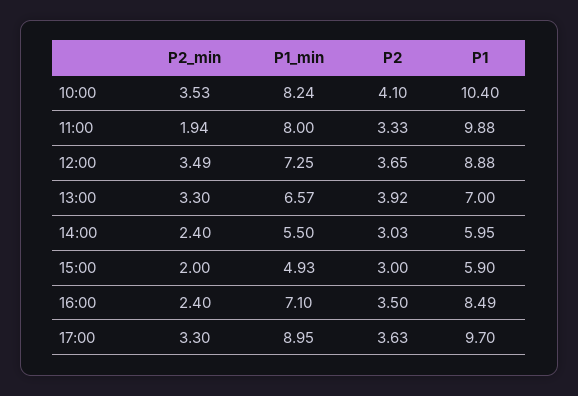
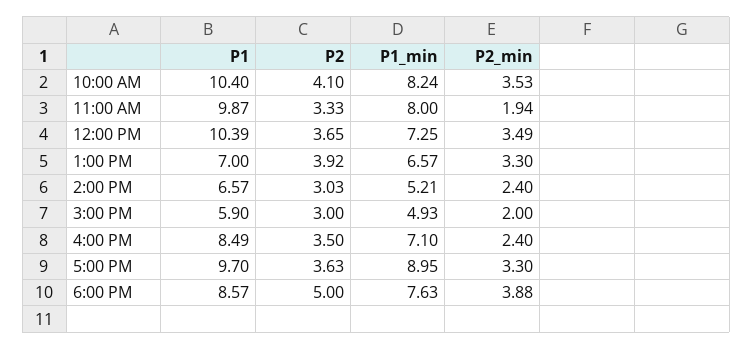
  {
    "P2_min": {
      "10:00": 3.53,
      "11:00": 1.94,
      "12:00": 3.49,
      "13:00": 3.3,
      "14:00": 2.4,
      "15:00": 2,
      "16:00": 2.4,
-     "17:00": 3.3
+     "17:00": 3.3,
+     "6:00 PM": 3.88
    },
    "P1_min": {
      "10:00": 8.24,
      "11:00": 8,
      "12:00": 7.25,
      "13:00": 6.57,
-     "14:00": 5.5,
+     "14:00": 5.21,
      "15:00": 4.93,
      "16:00": 7.1,
-     "17:00": 8.95
+     "17:00": 8.95,
+     "6:00 PM": 7.63
    },
    "P2": {
      "10:00": 4.1,
      "11:00": 3.33,
      "12:00": 3.65,
      "13:00": 3.92,
      "14:00": 3.03,
      "15:00": 3,
      "16:00": 3.5,
-     "17:00": 3.63
+     "17:00": 3.63,
+     "6:00 PM": 5
    },
    "P1": {
      "10:00": 10.4,
-     "11:00": 9.88,
+     "11:00": 9.87,
-     "12:00": 8.88,
+     "12:00": 10.39,
      "13:00": 7,
-     "14:00": 5.95,
+     "14:00": 6.57,
      "15:00": 5.9,
      "16:00": 8.49,
-     "17:00": 9.7
+     "17:00": 9.7,
+     "6:00 PM": 8.57
    }
  }

